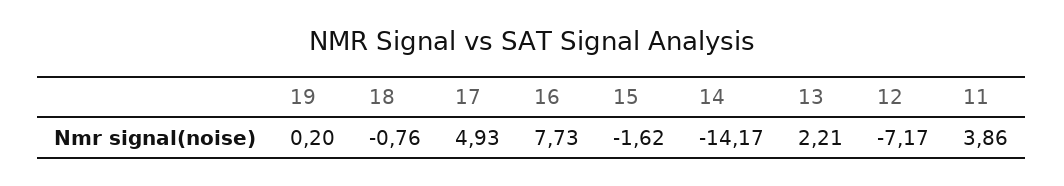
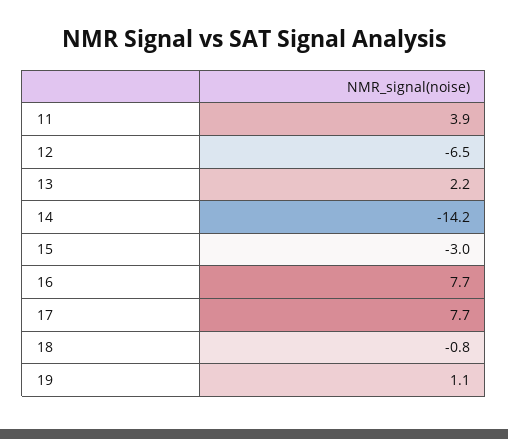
  {
-   "19": 0.2,
+   "19": 1.1,
    "18": -0.76,
-   "17": 4.93,
+   "17": 7.7,
    "16": 7.73,
-   "15": -1.62,
+   "15": -3,
    "14": -14.17,
    "13": 2.21,
-   "12": -7.17,
+   "12": -6.5,
    "11": 3.86
  }

